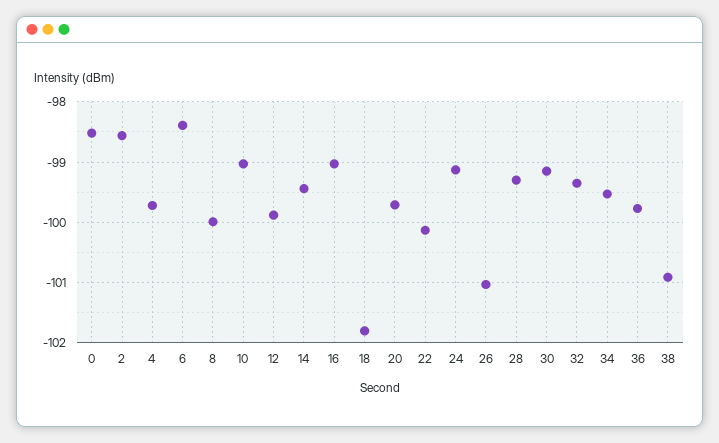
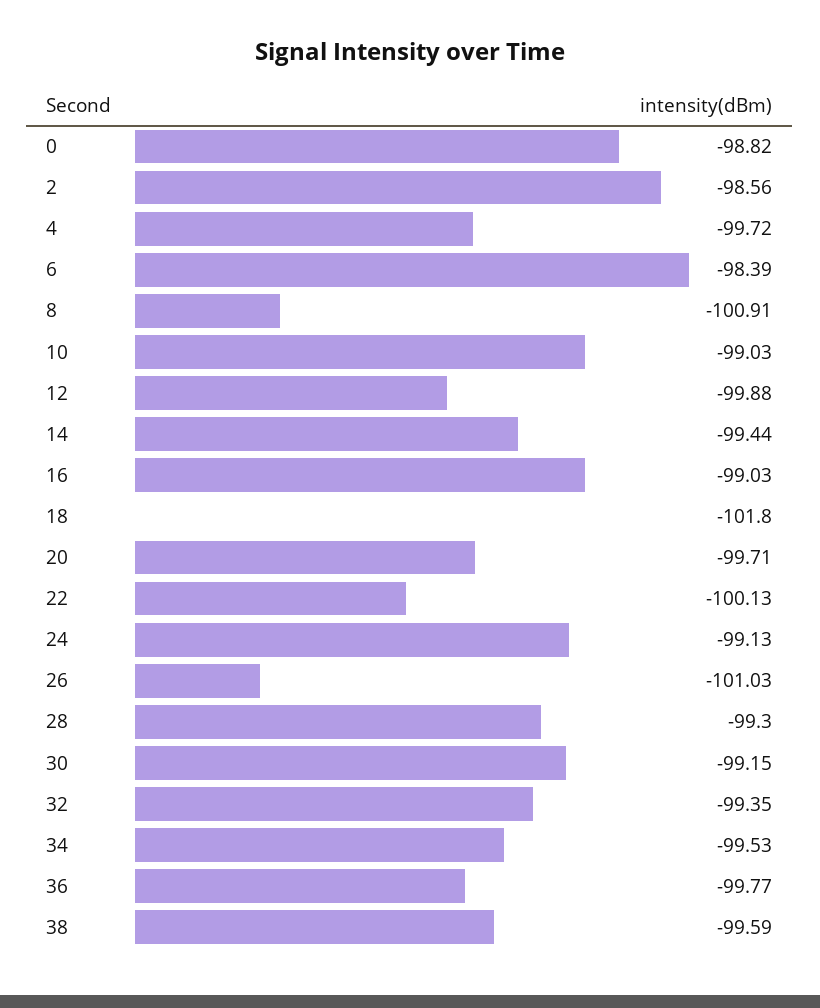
  {
-   "0": -98.5,
+   "0": -98.82,
    "2": -98.56,
    "4": -99.72,
    "6": -98.39,
-   "8": -100,
+   "8": -100.91,
    "10": -99.03,
    "12": -99.88,
    "14": -99.44,
    "16": -99.03,
    "18": -101.8,
    "20": -99.71,
    "22": -100.13,
    "24": -99.13,
    "26": -101.03,
    "28": -99.3,
    "30": -99.15,
    "32": -99.35,
    "34": -99.53,
    "36": -99.77,
-   "38": -100.9
+   "38": -99.59
  }

